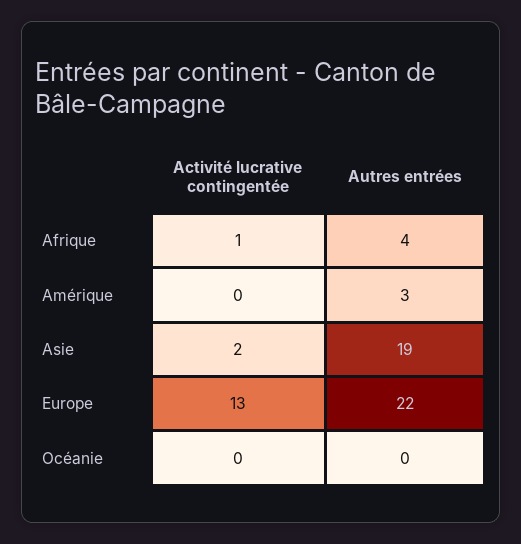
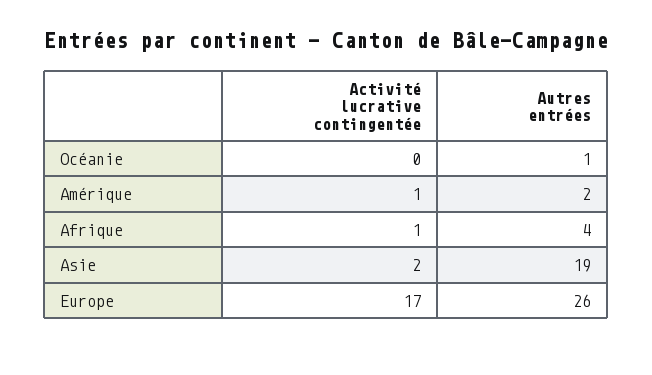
  {
    "Activité lucrative contingentée": {
      "Afrique": 1,
-     "Amérique": 0,
+     "Amérique": 1,
      "Asie": 2,
-     "Europe": 13,
+     "Europe": 17,
      "Océanie": 0
    },
    "Autres entrées": {
      "Afrique": 4,
-     "Amérique": 3,
+     "Amérique": 2,
      "Asie": 19,
-     "Europe": 22,
+     "Europe": 26,
-     "Océanie": 0
+     "Océanie": 1
    }
  }

